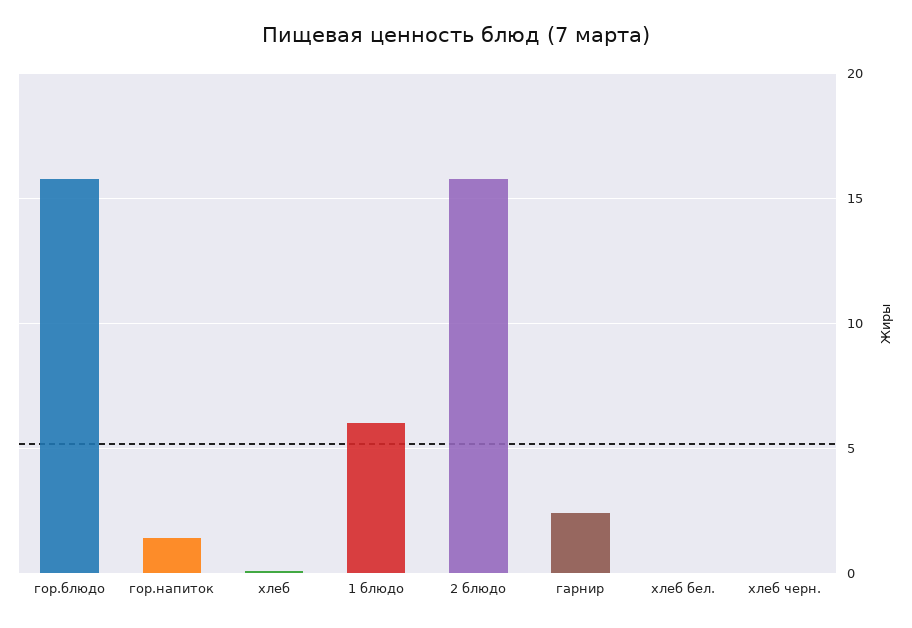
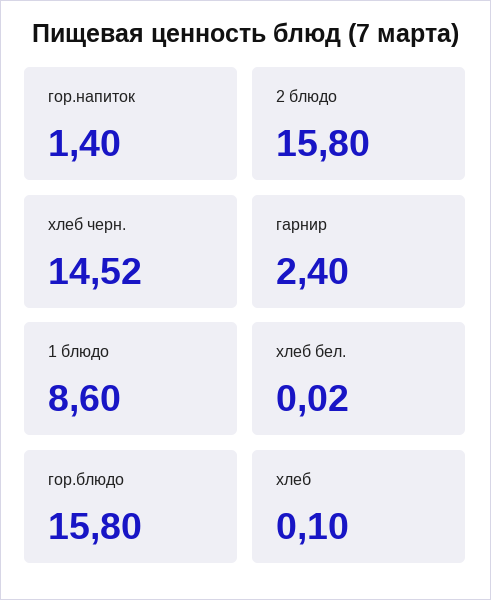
  {
    "гор.блюдо": 15.8,
    "гор.напиток": 1.4,
    "хлеб": 0.1,
-   "1 блюдо": 6,
+   "1 блюдо": 8.6,
    "2 блюдо": 15.8,
    "гарнир": 2.4,
    "хлеб бел.": 0.02,
-   "хлеб черн.": 0
+   "хлеб черн.": 14.52
  }

